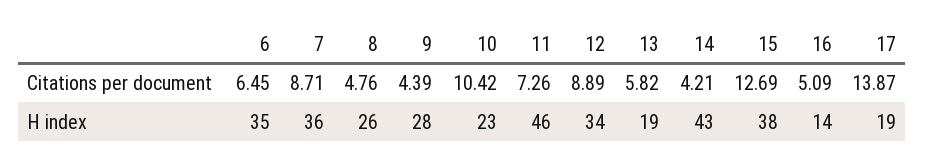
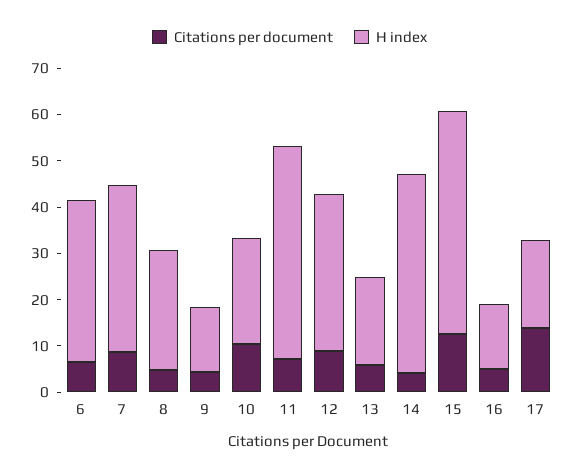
  {
    "Citations per document": {
      "6": 6.45,
      "7": 8.71,
      "8": 4.76,
      "9": 4.39,
      "10": 10.42,
      "11": 7.26,
      "12": 8.89,
      "13": 5.82,
      "14": 4.21,
      "15": 12.69,
      "16": 5.09,
      "17": 13.87
    },
    "H index": {
      "6": 35,
      "7": 36,
      "8": 26,
-     "9": 28,
+     "9": 14,
      "10": 23,
      "11": 46,
      "12": 34,
      "13": 19,
      "14": 43,
-     "15": 38,
+     "15": 48,
      "16": 14,
      "17": 19
    }
  }

